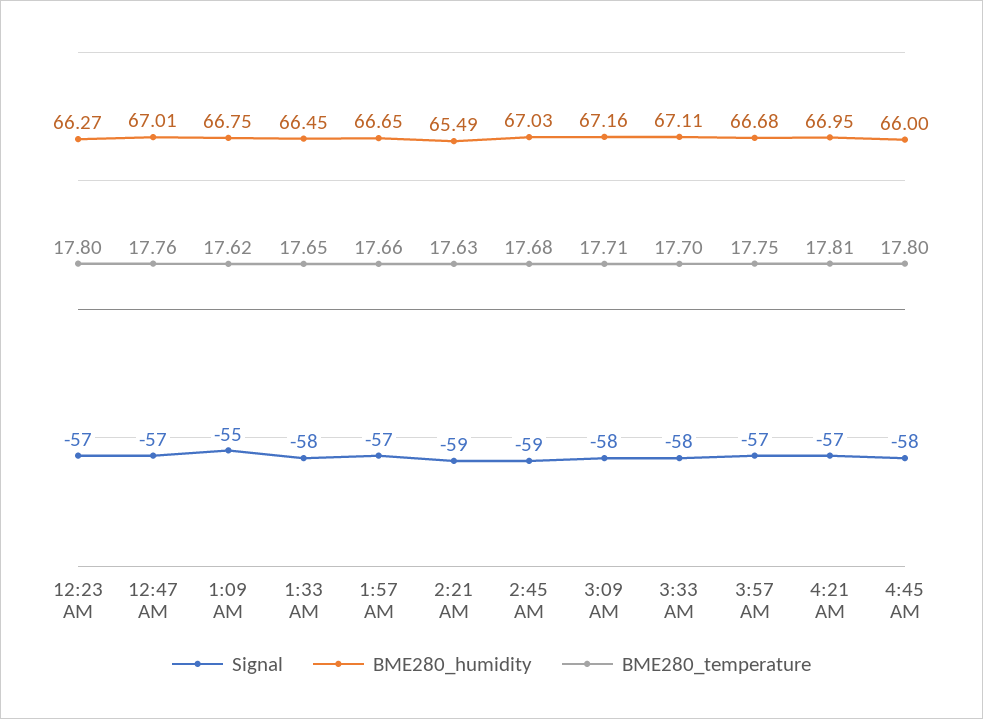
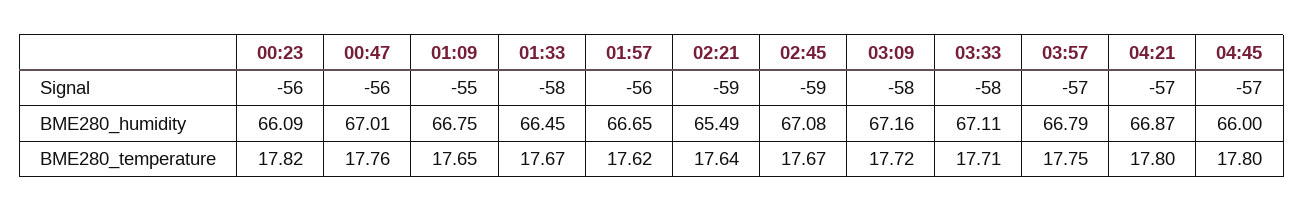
  {
    "Signal": {
-     "12:23 AM": -57,
+     "12:23 AM": -56,
-     "12:47 AM": -57,
+     "12:47 AM": -56,
      "1:09 AM": -55,
      "1:33 AM": -58,
-     "1:57 AM": -57,
+     "1:57 AM": -56,
      "2:21 AM": -59,
      "2:45 AM": -59,
      "3:09 AM": -58,
      "3:33 AM": -58,
      "3:57 AM": -57,
      "4:21 AM": -57,
-     "4:45 AM": -58
+     "4:45 AM": -57
    },
    "BME280_humidity": {
-     "12:23 AM": 66.27,
+     "12:23 AM": 66.09,
      "12:47 AM": 67.01,
      "1:09 AM": 66.75,
      "1:33 AM": 66.45,
      "1:57 AM": 66.65,
      "2:21 AM": 65.49,
-     "2:45 AM": 67.03,
+     "2:45 AM": 67.08,
      "3:09 AM": 67.16,
      "3:33 AM": 67.11,
-     "3:57 AM": 66.68,
+     "3:57 AM": 66.79,
-     "4:21 AM": 66.95,
+     "4:21 AM": 66.87,
      "4:45 AM": 66
    },
    "BME280_temperature": {
-     "12:23 AM": 17.8,
+     "12:23 AM": 17.82,
      "12:47 AM": 17.76,
-     "1:09 AM": 17.62,
+     "1:09 AM": 17.65,
-     "1:33 AM": 17.65,
+     "1:33 AM": 17.67,
-     "1:57 AM": 17.66,
+     "1:57 AM": 17.62,
-     "2:21 AM": 17.63,
+     "2:21 AM": 17.64,
-     "2:45 AM": 17.68,
+     "2:45 AM": 17.67,
-     "3:09 AM": 17.71,
+     "3:09 AM": 17.72,
-     "3:33 AM": 17.7,
+     "3:33 AM": 17.71,
      "3:57 AM": 17.75,
-     "4:21 AM": 17.81,
+     "4:21 AM": 17.8,
      "4:45 AM": 17.8
    }
  }

